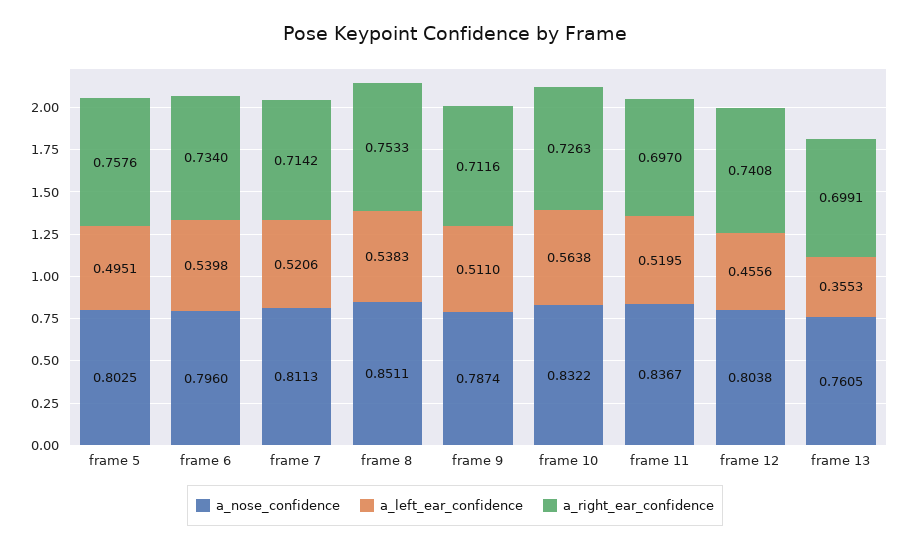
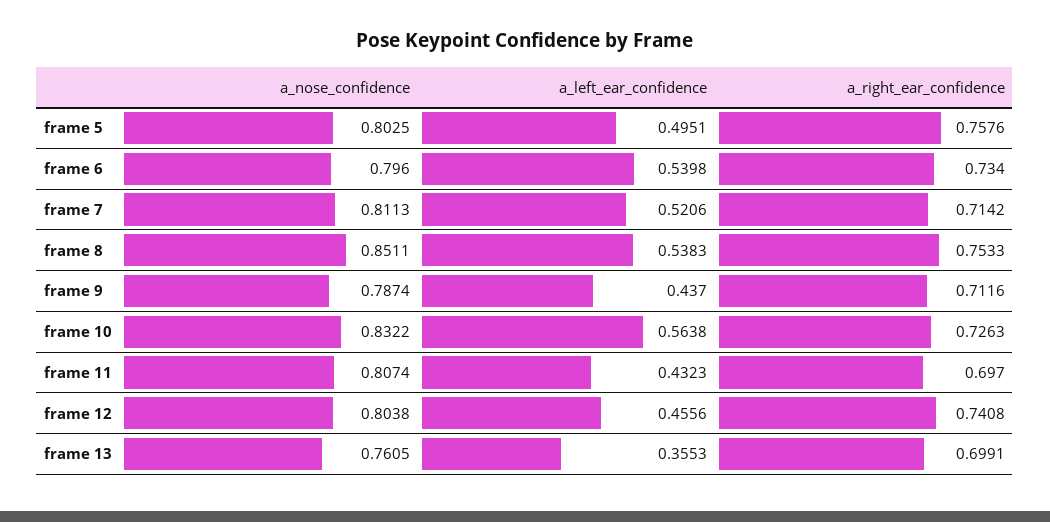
  {
    "a_nose_confidence": {
      "frame 5": 0.8025,
      "frame 6": 0.796,
      "frame 7": 0.8113,
      "frame 8": 0.8511,
      "frame 9": 0.7874,
      "frame 10": 0.8322,
-     "frame 11": 0.8367,
+     "frame 11": 0.8074,
      "frame 12": 0.8038,
      "frame 13": 0.7605
    },
    "a_left_ear_confidence": {
      "frame 5": 0.4951,
      "frame 6": 0.5398,
      "frame 7": 0.5206,
      "frame 8": 0.5383,
-     "frame 9": 0.511,
+     "frame 9": 0.437,
      "frame 10": 0.5638,
-     "frame 11": 0.5195,
+     "frame 11": 0.4323,
      "frame 12": 0.4556,
      "frame 13": 0.3553
    },
    "a_right_ear_confidence": {
      "frame 5": 0.7576,
      "frame 6": 0.734,
      "frame 7": 0.7142,
      "frame 8": 0.7533,
      "frame 9": 0.7116,
      "frame 10": 0.7263,
      "frame 11": 0.697,
      "frame 12": 0.7408,
      "frame 13": 0.6991
    }
  }

